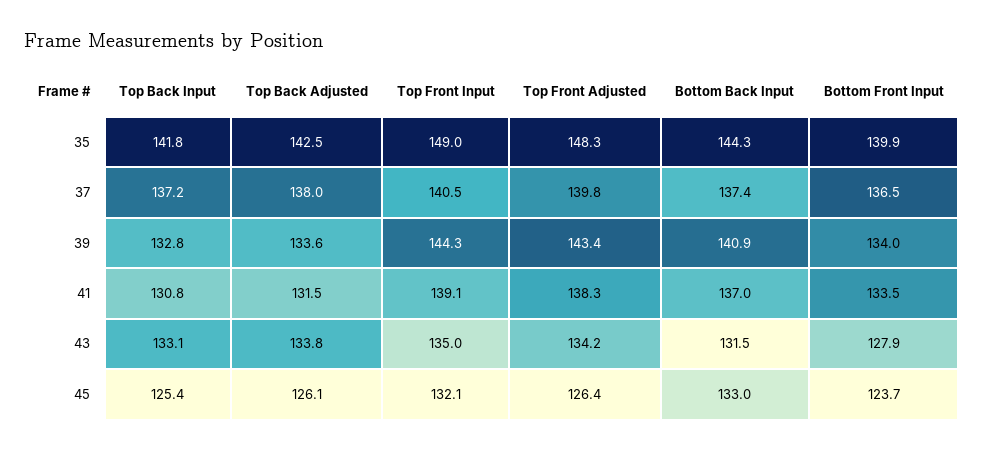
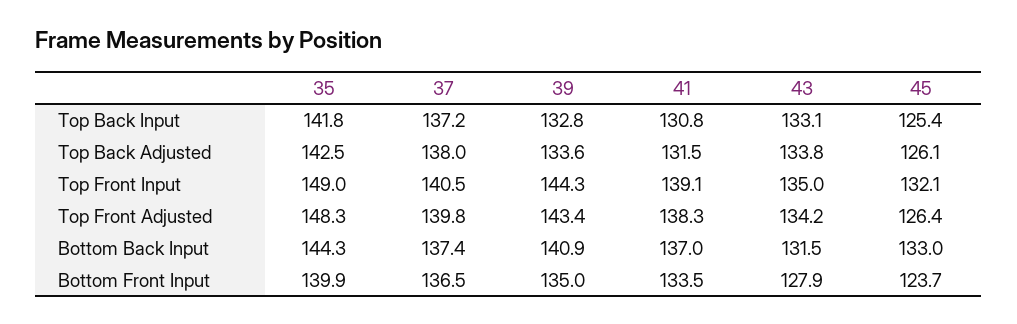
  {
    "Top Back Input": {
      "35": 141.8,
      "37": 137.2,
      "39": 132.8,
      "41": 130.8,
      "43": 133.1,
      "45": 125.4
    },
    "Top Back Adjusted": {
      "35": 142.5,
      "37": 138,
      "39": 133.6,
      "41": 131.5,
      "43": 133.8,
      "45": 126.1
    },
    "Top Front Input": {
      "35": 149,
      "37": 140.5,
      "39": 144.3,
      "41": 139.1,
      "43": 135,
      "45": 132.1
    },
    "Top Front Adjusted": {
      "35": 148.3,
      "37": 139.8,
      "39": 143.4,
      "41": 138.3,
      "43": 134.2,
      "45": 126.4
    },
    "Bottom Back Input": {
      "35": 144.3,
      "37": 137.4,
      "39": 140.9,
      "41": 137,
      "43": 131.5,
      "45": 133
    },
    "Bottom Front Input": {
      "35": 139.9,
      "37": 136.5,
-     "39": 134,
+     "39": 135,
      "41": 133.5,
      "43": 127.9,
      "45": 123.7
    }
  }

